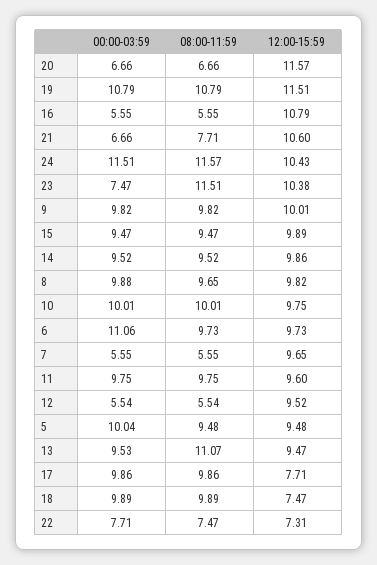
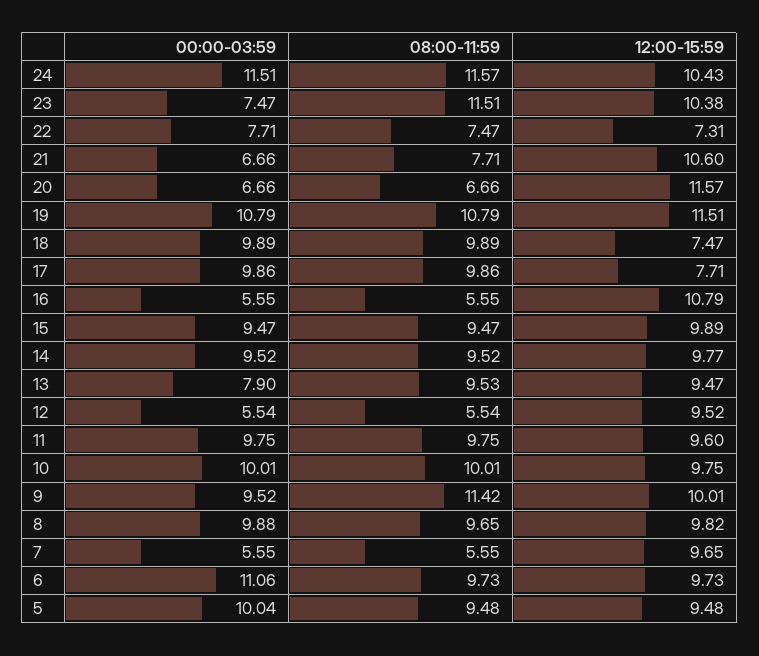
  {
    "00:00-03:59": {
      "20": 6.66,
      "19": 10.79,
      "16": 5.55,
      "21": 6.66,
      "24": 11.51,
      "23": 7.47,
-     "9": 9.82,
+     "9": 9.52,
      "15": 9.47,
      "14": 9.52,
      "8": 9.88,
      "10": 10.01,
      "6": 11.06,
      "7": 5.55,
      "11": 9.75,
      "12": 5.54,
      "5": 10.04,
-     "13": 9.53,
+     "13": 7.9,
      "17": 9.86,
      "18": 9.89,
      "22": 7.71
    },
    "08:00-11:59": {
      "20": 6.66,
      "19": 10.79,
      "16": 5.55,
      "21": 7.71,
      "24": 11.57,
      "23": 11.51,
-     "9": 9.82,
+     "9": 11.42,
      "15": 9.47,
      "14": 9.52,
      "8": 9.65,
      "10": 10.01,
      "6": 9.73,
      "7": 5.55,
      "11": 9.75,
      "12": 5.54,
      "5": 9.48,
-     "13": 11.07,
+     "13": 9.53,
      "17": 9.86,
      "18": 9.89,
      "22": 7.47
    },
    "12:00-15:59": {
      "20": 11.57,
      "19": 11.51,
      "16": 10.79,
      "21": 10.6,
      "24": 10.43,
      "23": 10.38,
      "9": 10.01,
      "15": 9.89,
-     "14": 9.86,
+     "14": 9.77,
      "8": 9.82,
      "10": 9.75,
      "6": 9.73,
      "7": 9.65,
      "11": 9.6,
      "12": 9.52,
      "5": 9.48,
      "13": 9.47,
      "17": 7.71,
      "18": 7.47,
      "22": 7.31
    }
  }

